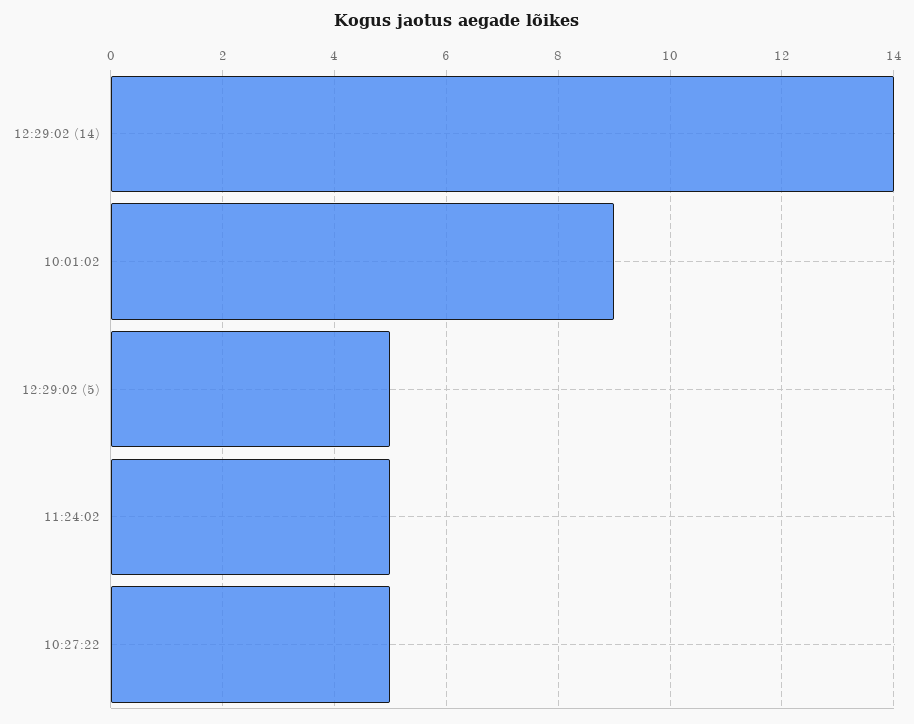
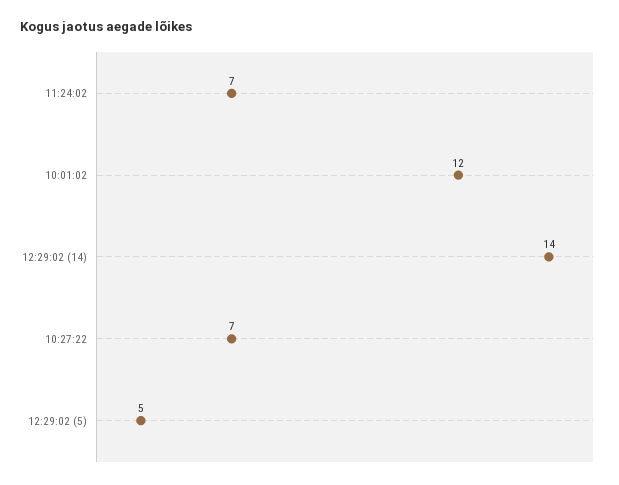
  {
    "12:29:02 (14)": 14,
-   "10:01:02": 9,
+   "10:01:02": 12,
    "12:29:02 (5)": 5,
-   "11:24:02": 5,
+   "11:24:02": 7,
-   "10:27:22": 5
+   "10:27:22": 7
  }

